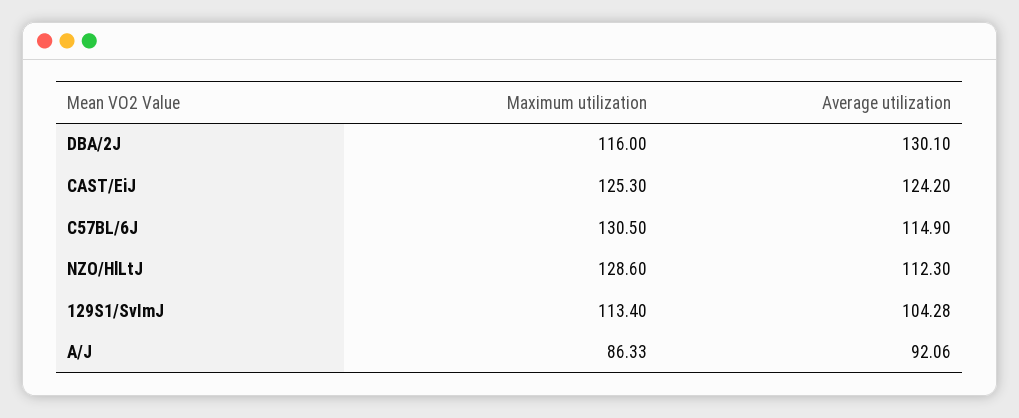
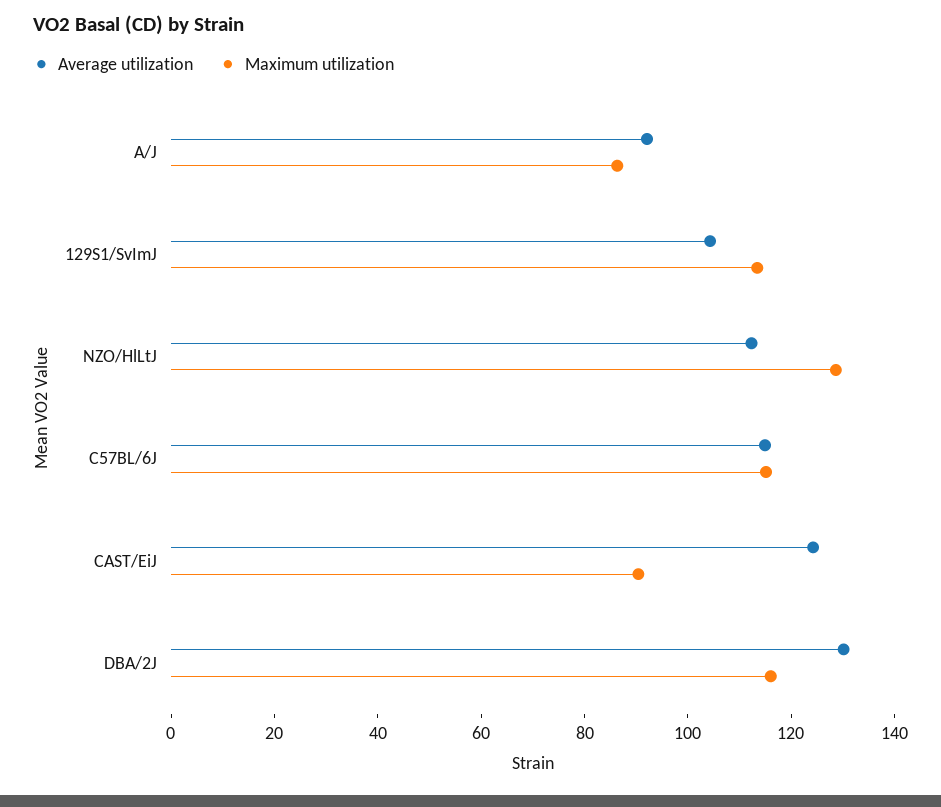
  {
    "Maximum utilization": {
      "DBA/2J": 116,
-     "CAST/EiJ": 125.3,
+     "CAST/EiJ": 90,
-     "C57BL/6J": 130.5,
+     "C57BL/6J": 115,
      "NZO/HlLtJ": 128.6,
      "129S1/SvImJ": 113.4,
      "A/J": 86.33
    },
    "Average utilization": {
      "DBA/2J": 130.1,
      "CAST/EiJ": 124.2,
      "C57BL/6J": 114.9,
      "NZO/HlLtJ": 112.3,
      "129S1/SvImJ": 104.28,
      "A/J": 92.06
    }
  }

